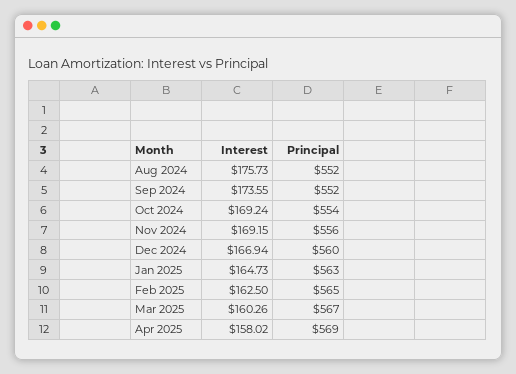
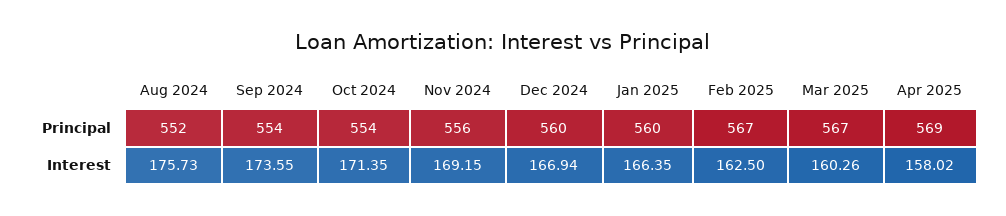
  {
    "Interest": {
      "Aug 2024": 175.73,
      "Sep 2024": 173.55,
-     "Oct 2024": 169.24,
+     "Oct 2024": 171.35,
      "Nov 2024": 169.15,
      "Dec 2024": 166.94,
-     "Jan 2025": 164.73,
+     "Jan 2025": 166.35,
      "Feb 2025": 162.5,
      "Mar 2025": 160.26,
      "Apr 2025": 158.02
    },
    "Principal": {
      "Aug 2024": 552,
-     "Sep 2024": 552,
+     "Sep 2024": 554,
      "Oct 2024": 554,
      "Nov 2024": 556,
      "Dec 2024": 560,
-     "Jan 2025": 563,
+     "Jan 2025": 560,
-     "Feb 2025": 565,
+     "Feb 2025": 567,
      "Mar 2025": 567,
      "Apr 2025": 569
    }
  }

